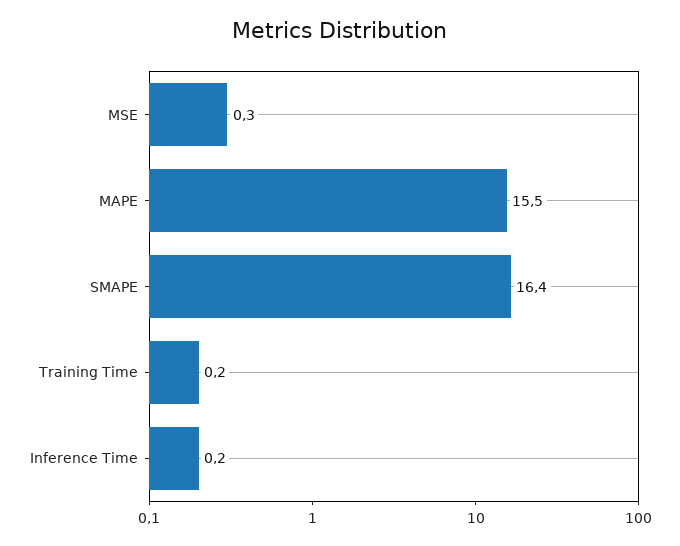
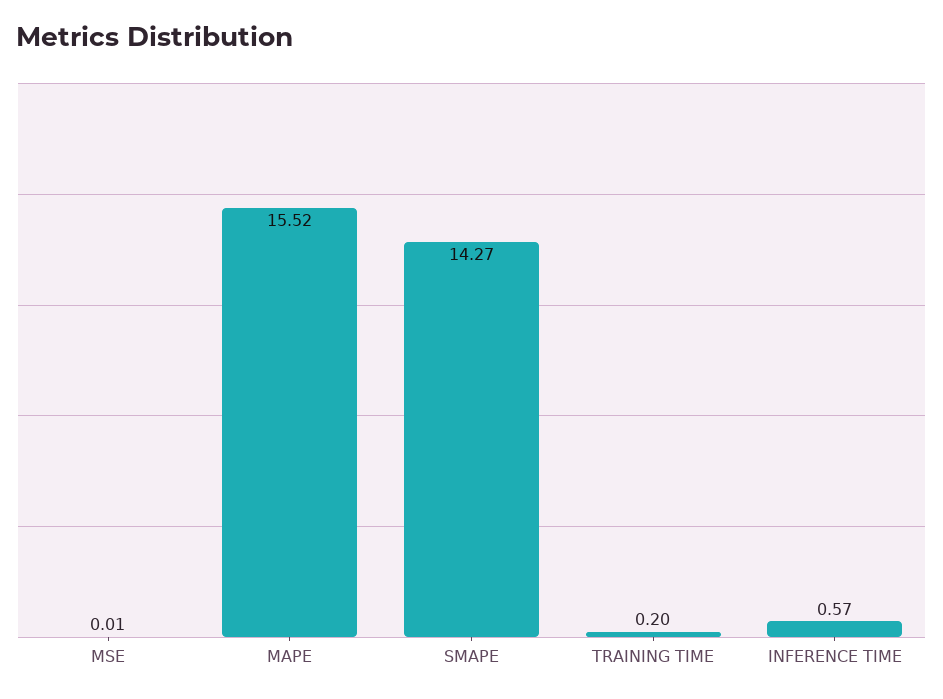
  {
-   "MSE": 0.3,
+   "MSE": 0.01,
    "MAPE": 15.52,
-   "SMAPE": 16.4,
+   "SMAPE": 14.27,
    "Training Time": 0.2,
-   "Inference Time": 0.2
+   "Inference Time": 0.57
  }

